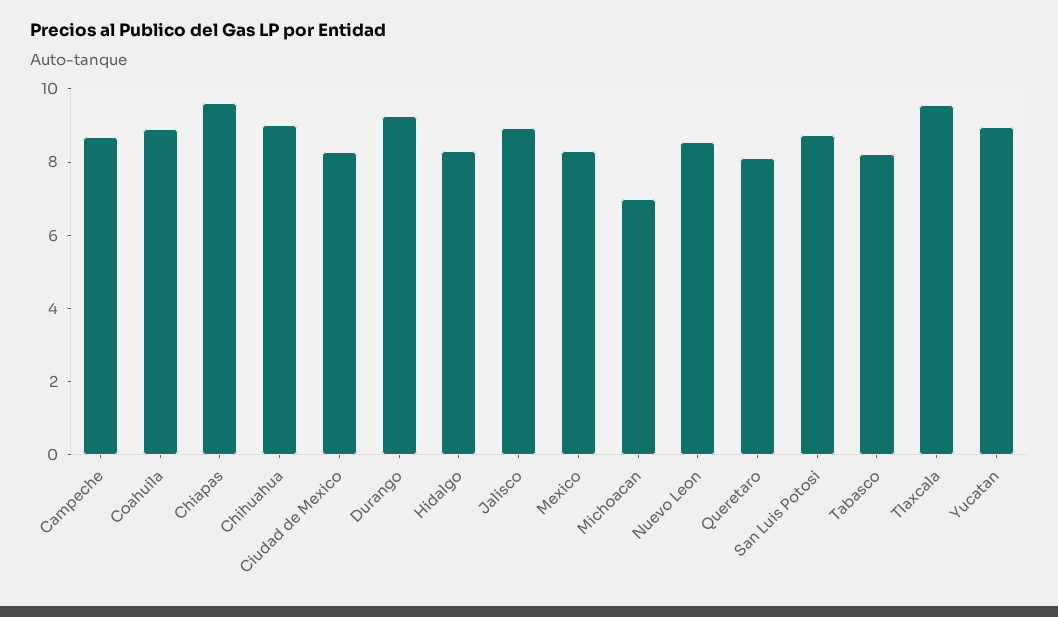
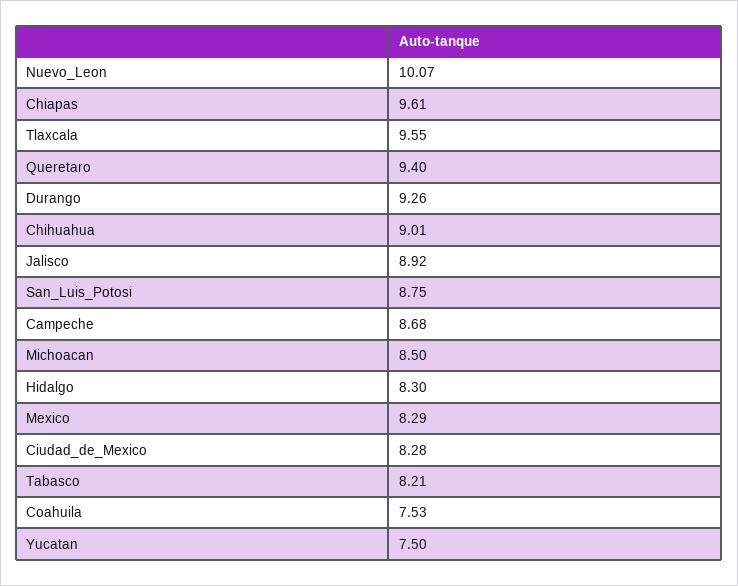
  {
    "Campeche": 8.68,
-   "Coahuila": 9,
+   "Coahuila": 7.53,
    "Chiapas": 9.61,
    "Chihuahua": 9.01,
    "Ciudad de Mexico": 8.28,
    "Durango": 9.26,
    "Hidalgo": 8.3,
    "Jalisco": 8.92,
    "Mexico": 8.29,
-   "Michoacan": 7,
+   "Michoacan": 8.5,
-   "Nuevo Leon": 8.5,
+   "Nuevo Leon": 10.07,
-   "Queretaro": 8,
+   "Queretaro": 9.4,
    "San Luis Potosi": 8.75,
    "Tabasco": 8.21,
    "Tlaxcala": 9.55,
-   "Yucatan": 9
+   "Yucatan": 7.5
  }

